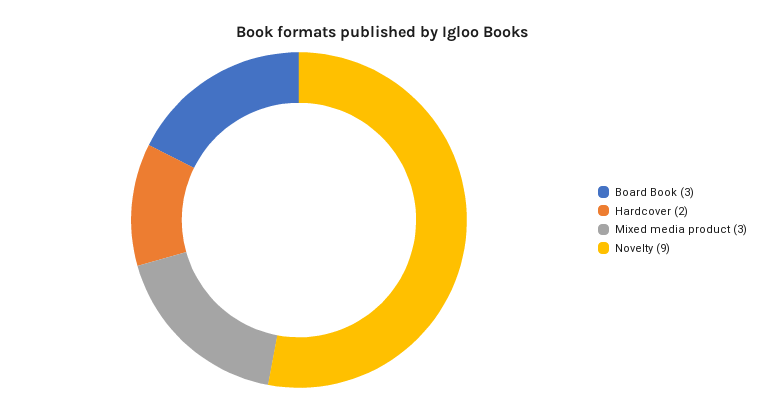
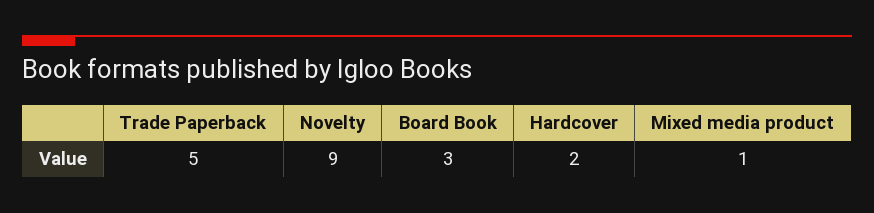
  {
    "Board Book": 3,
    "Hardcover": 2,
-   "Mixed media product": 3,
+   "Mixed media product": 1,
-   "Novelty": 9
+   "Novelty": 9,
+   "Trade Paperback": 5
  }

